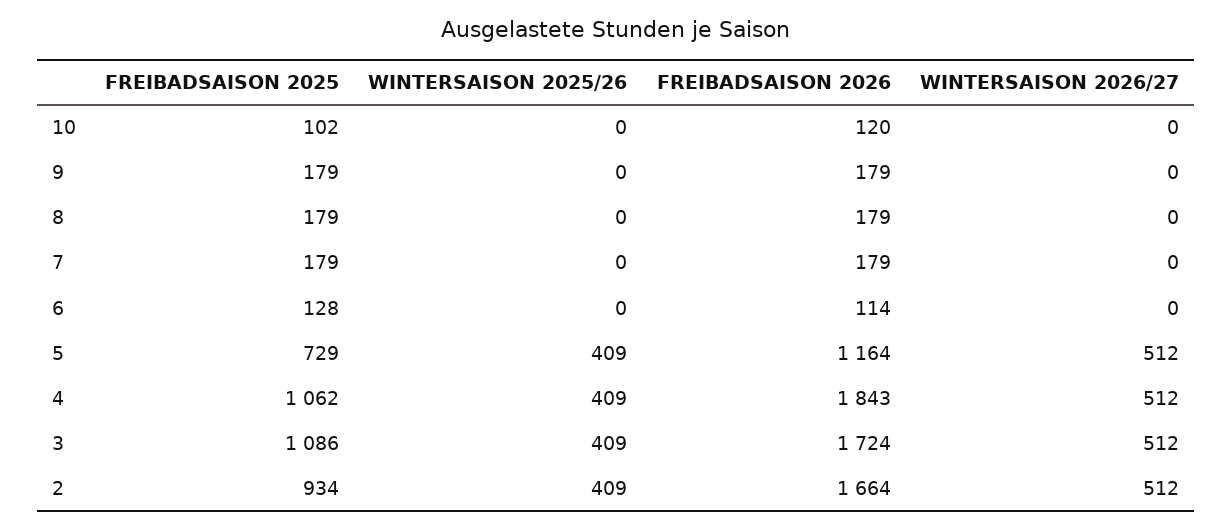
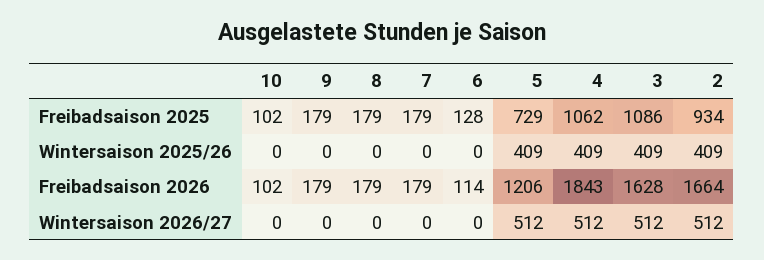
  {
    "FREIBADSAISON 2025": {
      "10": 102,
      "9": 179,
      "8": 179,
      "7": 179,
      "6": 128,
      "5": 729,
      "4": 1062,
      "3": 1086,
      "2": 934
    },
    "WINTERSAISON 2025/26": {
      "10": 0,
      "9": 0,
      "8": 0,
      "7": 0,
      "6": 0,
      "5": 409,
      "4": 409,
      "3": 409,
      "2": 409
    },
    "FREIBADSAISON 2026": {
-     "10": 120,
+     "10": 102,
      "9": 179,
      "8": 179,
      "7": 179,
      "6": 114,
-     "5": 1164,
+     "5": 1206,
      "4": 1843,
-     "3": 1724,
+     "3": 1628,
      "2": 1664
    },
    "WINTERSAISON 2026/27": {
      "10": 0,
      "9": 0,
      "8": 0,
      "7": 0,
      "6": 0,
      "5": 512,
      "4": 512,
      "3": 512,
      "2": 512
    }
  }

